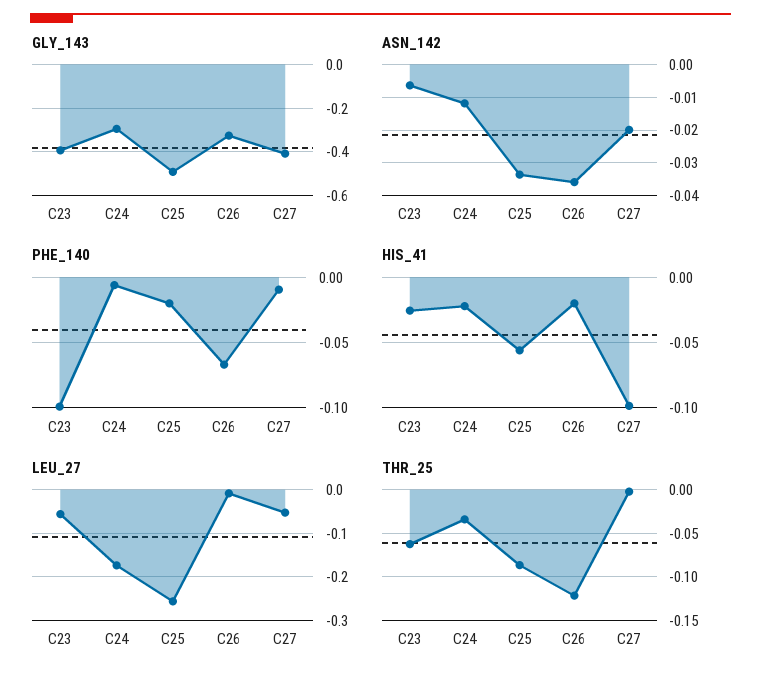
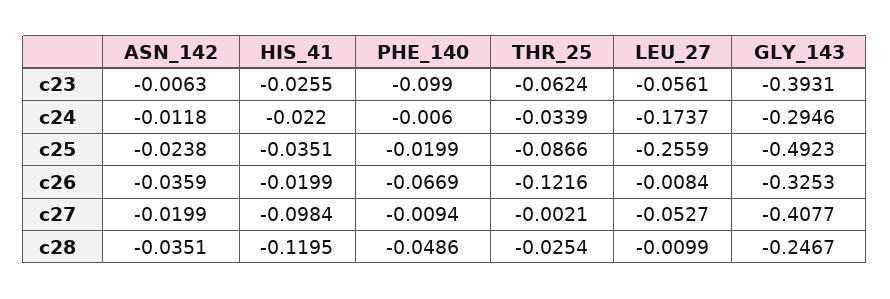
  {
    "GLY_143": {
      "C23": -0.3931,
      "C24": -0.2946,
      "C25": -0.4923,
      "C26": -0.3253,
-     "C27": -0.4077
+     "C27": -0.4077,
+     "c28": -0.2467
    },
    "ASN_142": {
      "C23": -0.0063,
      "C24": -0.0118,
-     "C25": -0.034,
+     "C25": -0.0238,
      "C26": -0.0359,
-     "C27": -0.0199
+     "C27": -0.0199,
+     "c28": -0.0351
    },
    "PHE_140": {
      "C23": -0.099,
      "C24": -0.006,
      "C25": -0.0199,
      "C26": -0.0669,
-     "C27": -0.0094
+     "C27": -0.0094,
+     "c28": -0.0486
    },
    "HIS_41": {
      "C23": -0.0255,
      "C24": -0.022,
-     "C25": -0.055,
+     "C25": -0.0351,
      "C26": -0.0199,
-     "C27": -0.0984
+     "C27": -0.0984,
+     "c28": -0.1195
    },
    "LEU_27": {
      "C23": -0.0561,
      "C24": -0.1737,
      "C25": -0.2559,
      "C26": -0.0084,
-     "C27": -0.0527
+     "C27": -0.0527,
+     "c28": -0.0099
    },
    "THR_25": {
      "C23": -0.0624,
      "C24": -0.0339,
      "C25": -0.0866,
      "C26": -0.1216,
-     "C27": -0.0021
+     "C27": -0.0021,
+     "c28": -0.0254
    }
  }

